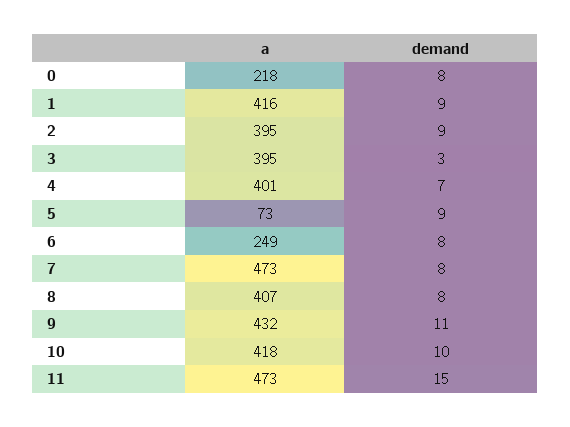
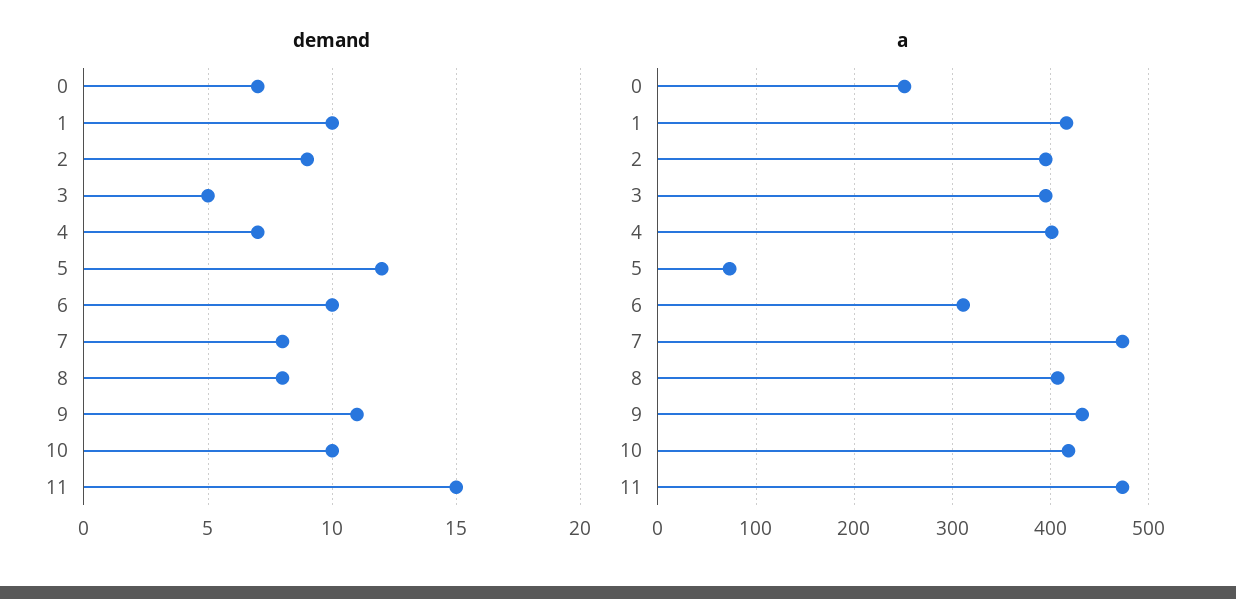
  {
    "a": {
-     "0": 218,
+     "0": 250,
      "1": 416,
      "2": 395,
      "3": 395,
      "4": 401,
      "5": 73,
-     "6": 249,
+     "6": 310,
      "7": 473,
      "8": 407,
      "9": 432,
      "10": 418,
      "11": 473
    },
    "demand": {
-     "0": 8,
+     "0": 7,
-     "1": 9,
+     "1": 10,
      "2": 9,
-     "3": 3,
+     "3": 5,
      "4": 7,
-     "5": 9,
+     "5": 12,
-     "6": 8,
+     "6": 10,
      "7": 8,
      "8": 8,
      "9": 11,
      "10": 10,
      "11": 15
    }
  }

